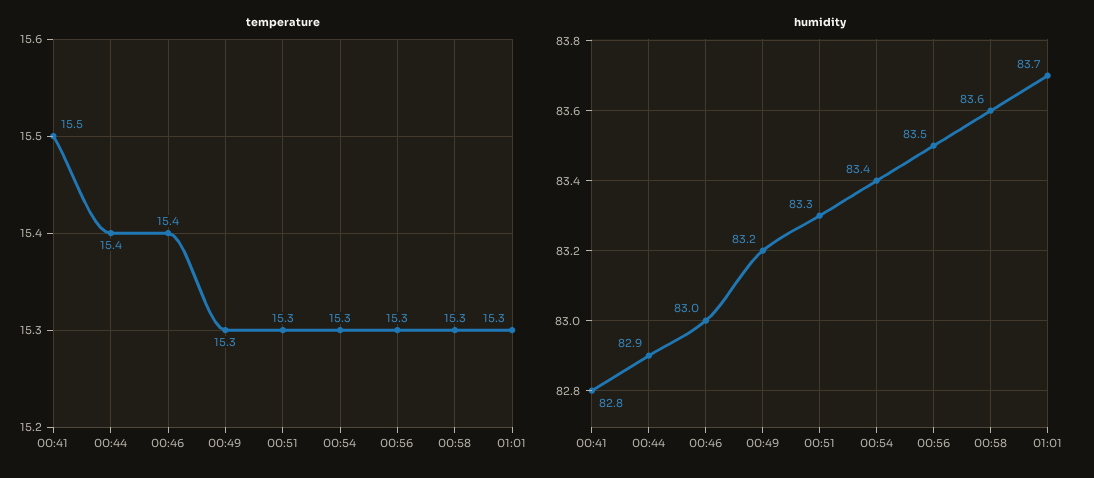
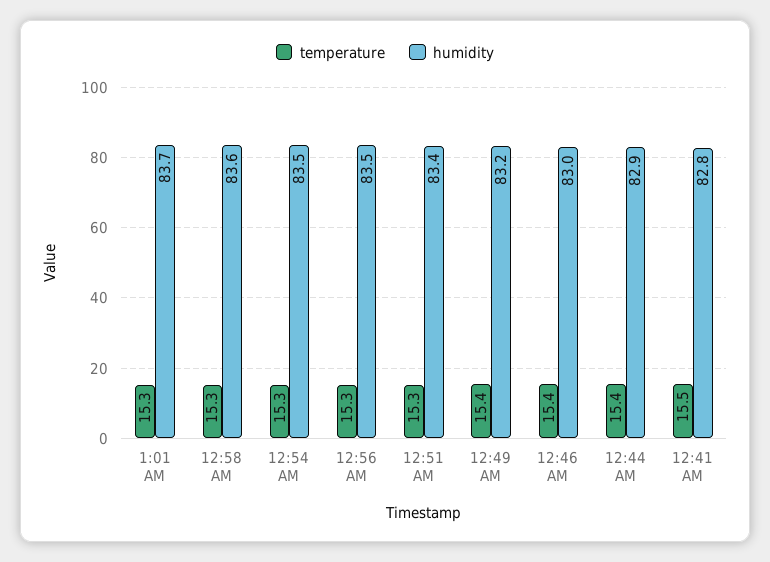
  {
    "temperature": {
      "00:41": 15.5,
      "00:44": 15.4,
      "00:46": 15.4,
-     "00:49": 15.3,
+     "00:49": 15.4,
      "00:51": 15.3,
      "00:54": 15.3,
      "00:56": 15.3,
      "00:58": 15.3,
      "01:01": 15.3
    },
    "humidity": {
      "00:41": 82.8,
      "00:44": 82.9,
      "00:46": 83,
      "00:49": 83.2,
-     "00:51": 83.3,
+     "00:51": 83.4,
-     "00:54": 83.4,
+     "00:54": 83.5,
      "00:56": 83.5,
      "00:58": 83.6,
      "01:01": 83.7
    }
  }

